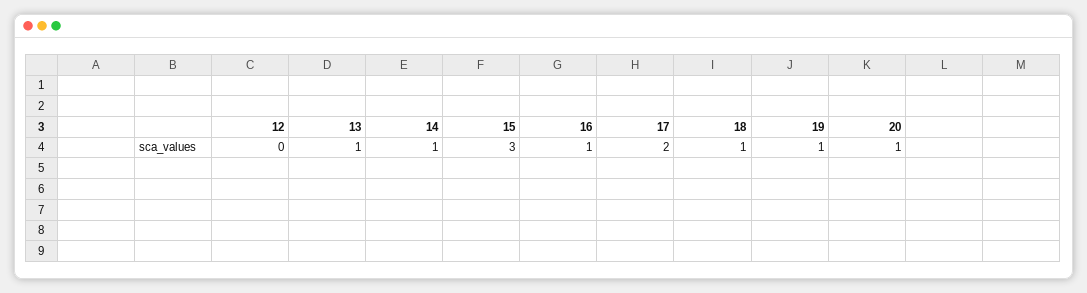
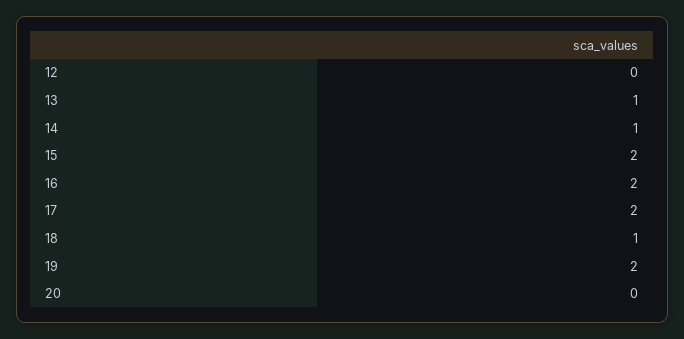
  {
    "12": 0,
    "13": 1,
    "14": 1,
-   "15": 3,
+   "15": 2,
-   "16": 1,
+   "16": 2,
    "17": 2,
    "18": 1,
-   "19": 1,
+   "19": 2,
-   "20": 1
+   "20": 0
  }

